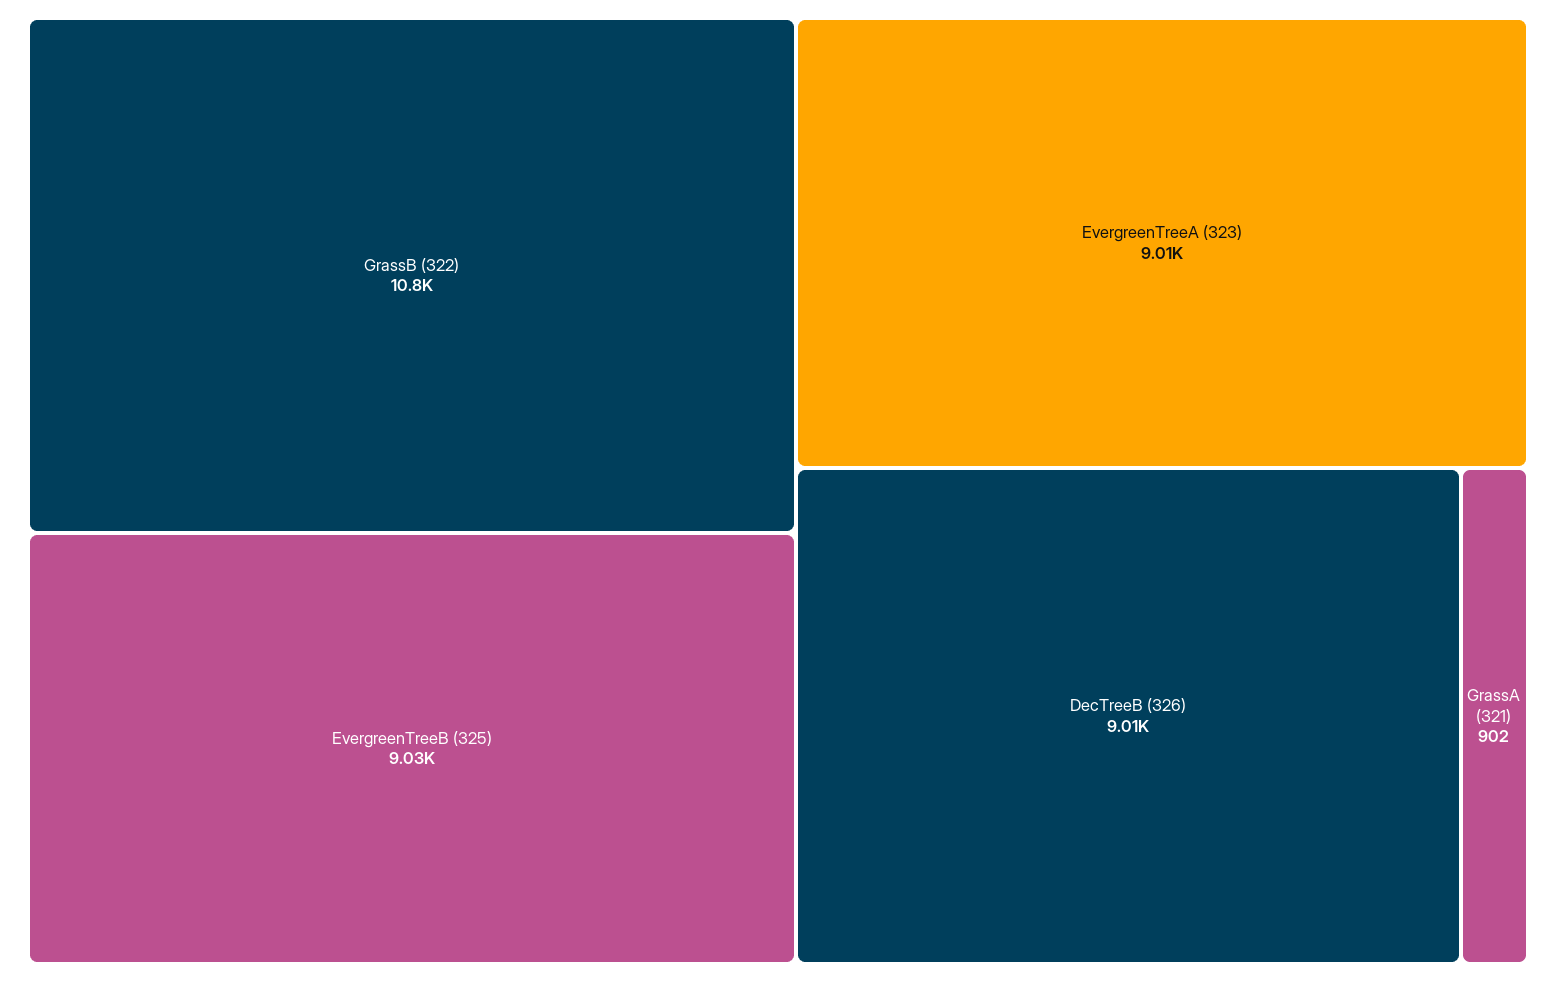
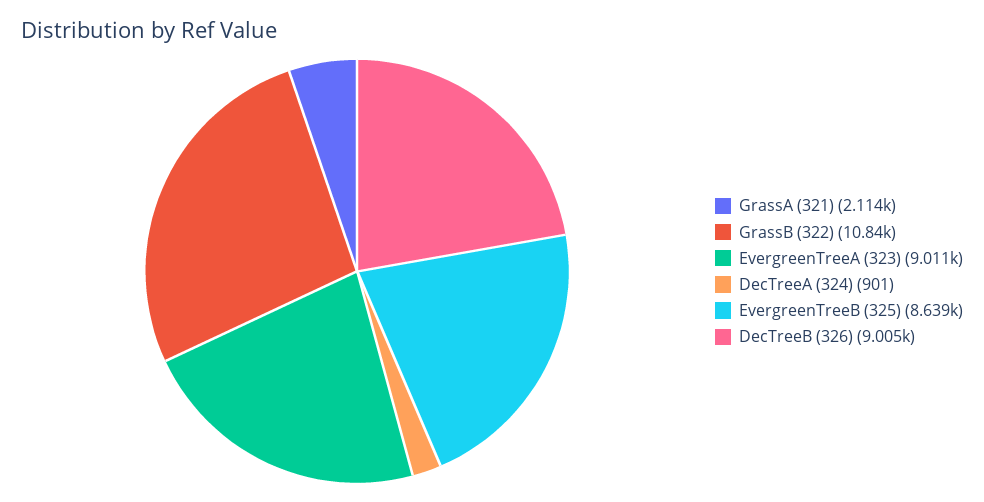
  {
    "GrassB (322)": 10840,
-   "EvergreenTreeB (325)": 9030,
+   "EvergreenTreeB (325)": 8639,
    "EvergreenTreeA (323)": 9011,
    "DecTreeB (326)": 9005,
-   "GrassA (321)": 902
+   "GrassA (321)": 2114,
+   "DecTreeA (324)": 901
  }

